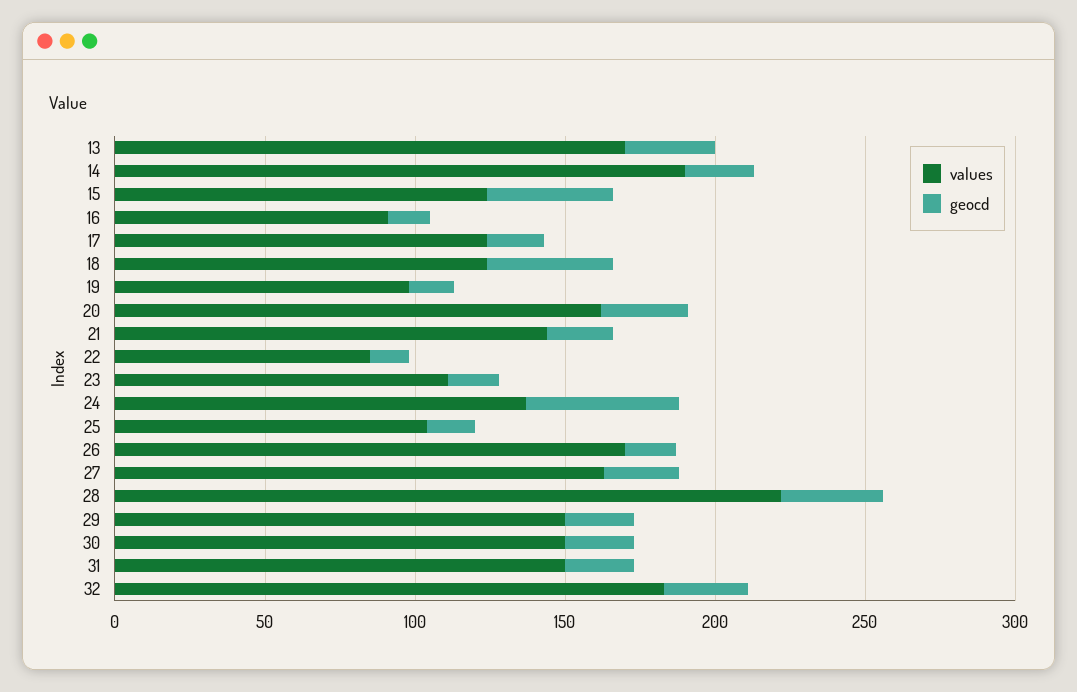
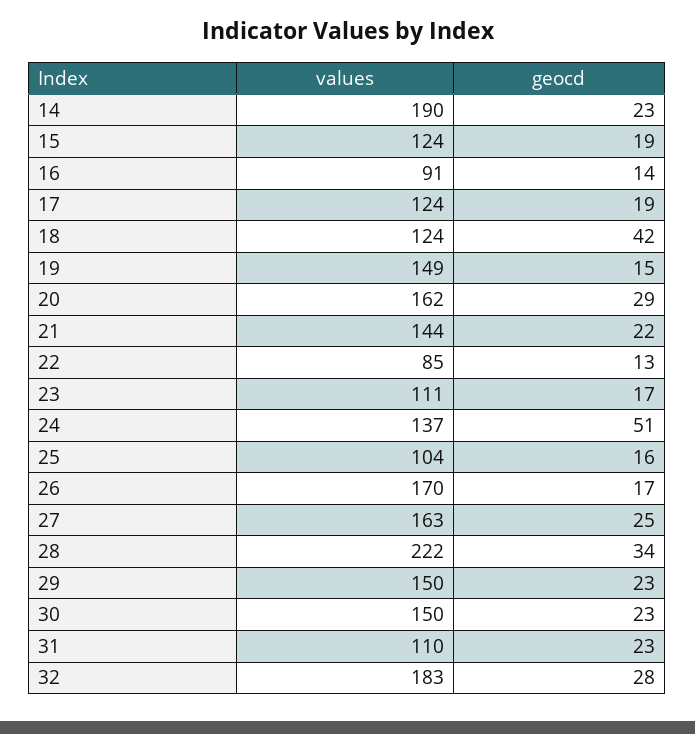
  {
    "values": {
-     "13": 170,
      "14": 190,
      "15": 124,
      "16": 91,
      "17": 124,
      "18": 124,
-     "19": 100,
+     "19": 149,
      "20": 162,
      "21": 144,
      "22": 85,
      "23": 111,
      "24": 137,
      "25": 104,
      "26": 170,
      "27": 163,
      "28": 222,
      "29": 150,
      "30": 150,
-     "31": 150,
+     "31": 110,
      "32": 183
    },
    "geocd": {
-     "13": 30,
      "14": 23,
-     "15": 40,
+     "15": 19,
      "16": 14,
      "17": 19,
      "18": 42,
      "19": 15,
      "20": 29,
      "21": 22,
      "22": 13,
      "23": 17,
      "24": 51,
      "25": 16,
      "26": 17,
      "27": 25,
      "28": 34,
      "29": 23,
      "30": 23,
      "31": 23,
      "32": 28
    }
  }

